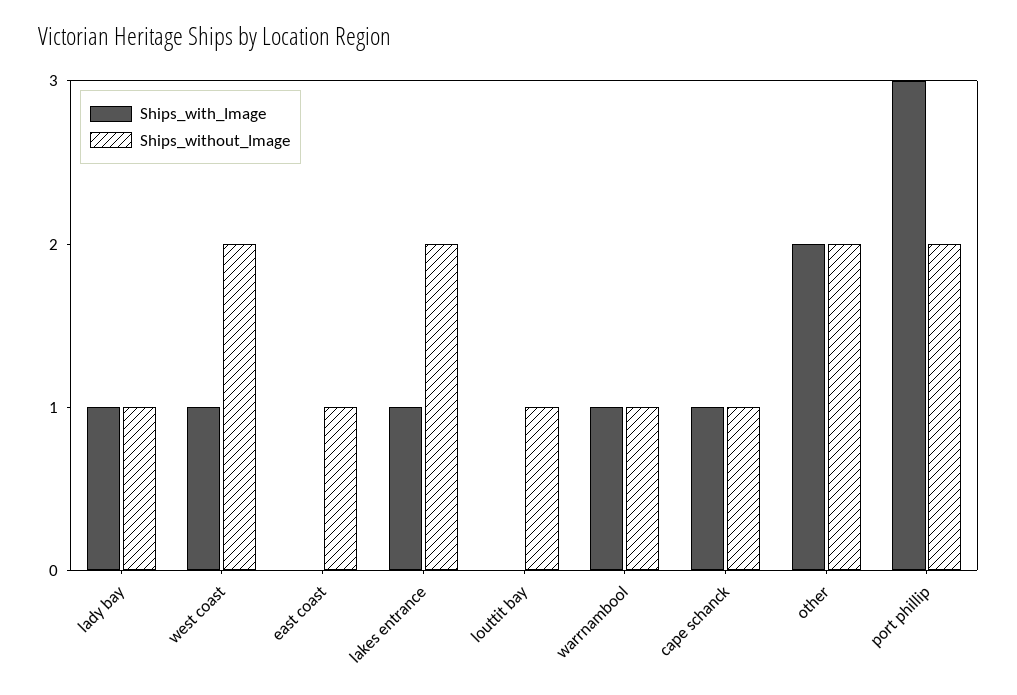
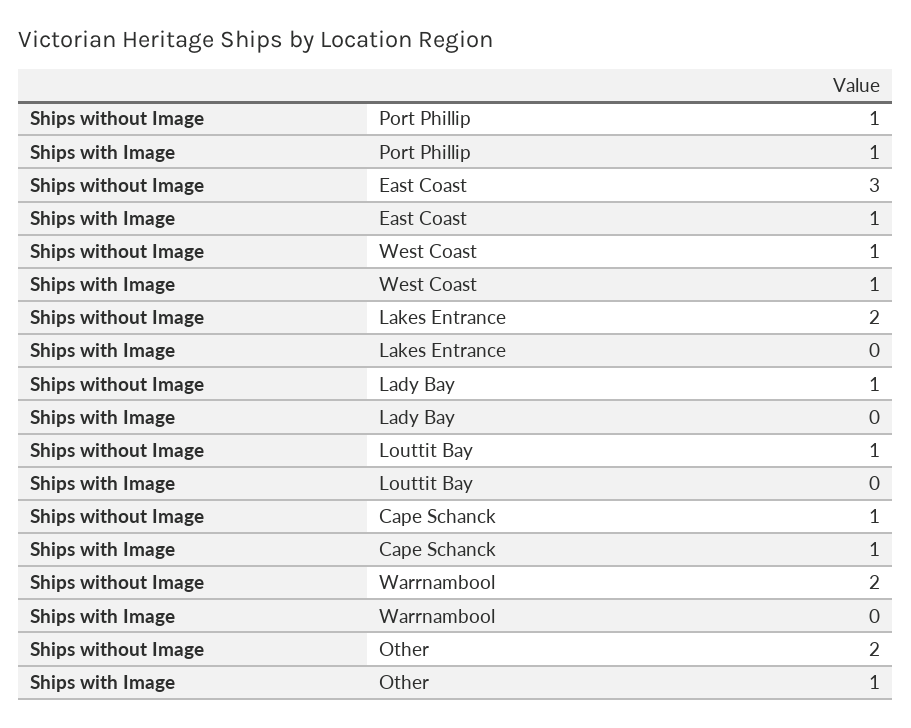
  {
    "Ships_with_Image": {
-     "lady bay": 1,
+     "lady bay": 0,
      "west coast": 1,
-     "east coast": 0,
+     "east coast": 1,
-     "lakes entrance": 1,
+     "lakes entrance": 0,
      "louttit bay": 0,
-     "warrnambool": 1,
+     "warrnambool": 0,
      "cape schanck": 1,
-     "other": 2,
+     "other": 1,
-     "port phillip": 3
+     "port phillip": 1
    },
    "Ships_without_Image": {
      "lady bay": 1,
-     "west coast": 2,
+     "west coast": 1,
-     "east coast": 1,
+     "east coast": 3,
      "lakes entrance": 2,
      "louttit bay": 1,
-     "warrnambool": 1,
+     "warrnambool": 2,
      "cape schanck": 1,
      "other": 2,
-     "port phillip": 2
+     "port phillip": 1
    }
  }

